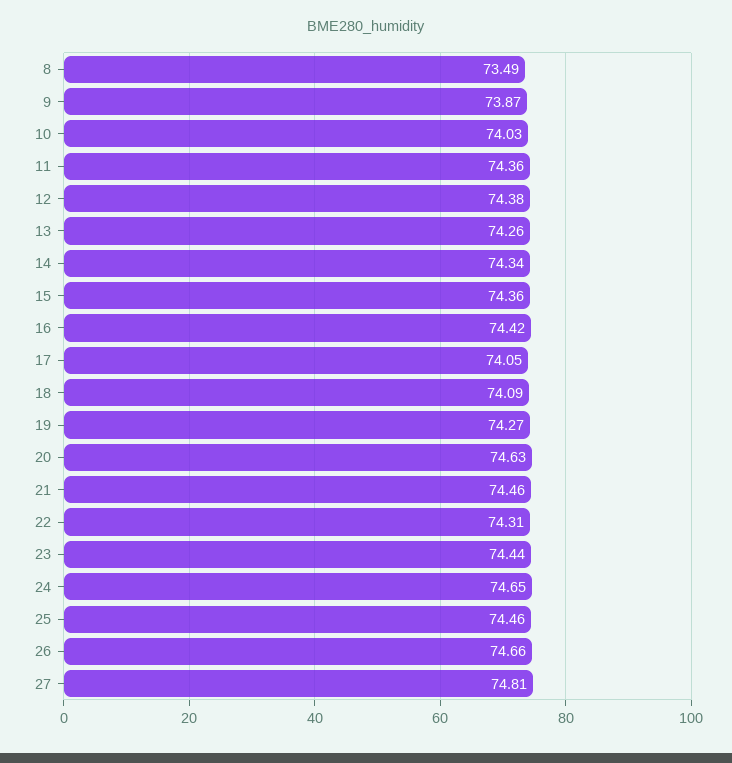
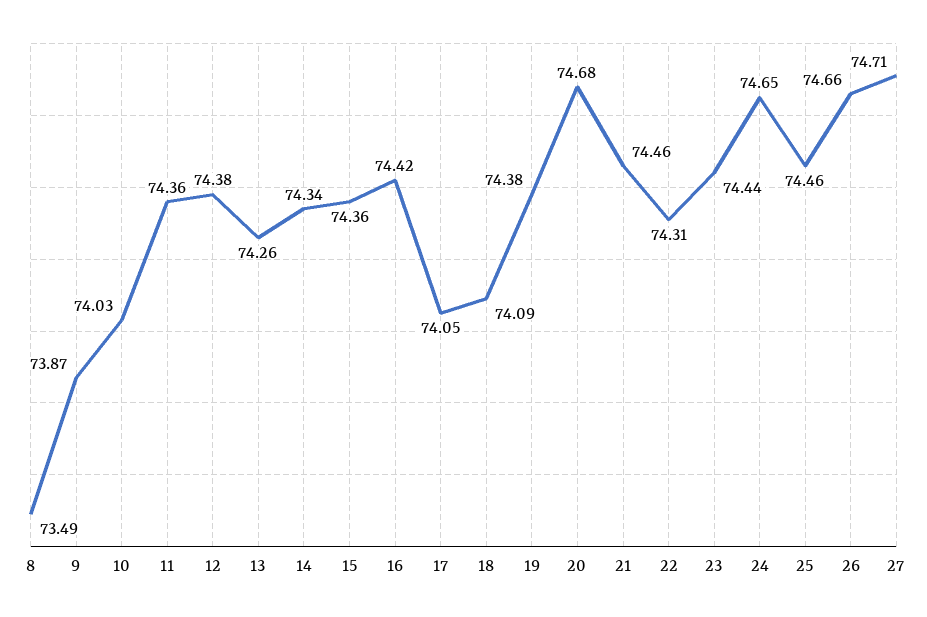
  {
    "8": 73.49,
    "9": 73.87,
    "10": 74.03,
    "11": 74.36,
    "12": 74.38,
    "13": 74.26,
    "14": 74.34,
    "15": 74.36,
    "16": 74.42,
    "17": 74.05,
    "18": 74.09,
-   "19": 74.27,
+   "19": 74.38,
-   "20": 74.63,
+   "20": 74.68,
    "21": 74.46,
    "22": 74.31,
    "23": 74.44,
    "24": 74.65,
    "25": 74.46,
    "26": 74.66,
-   "27": 74.81
+   "27": 74.71
  }

